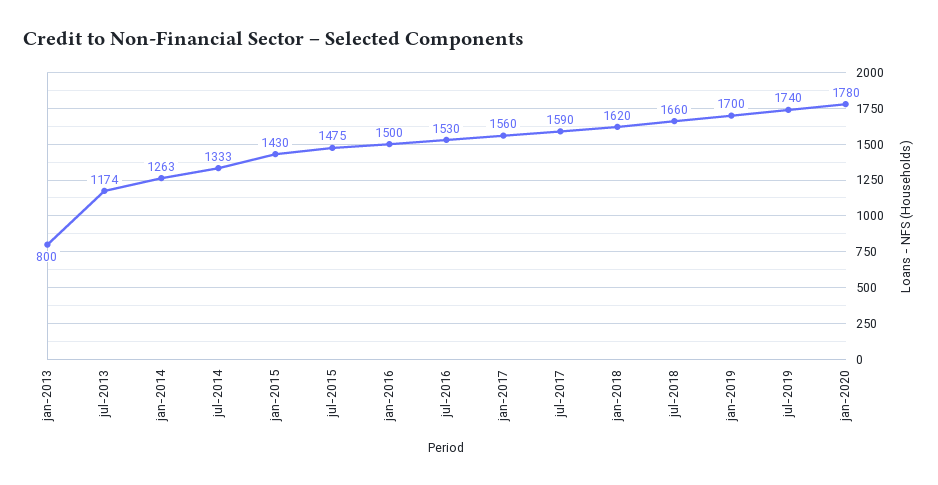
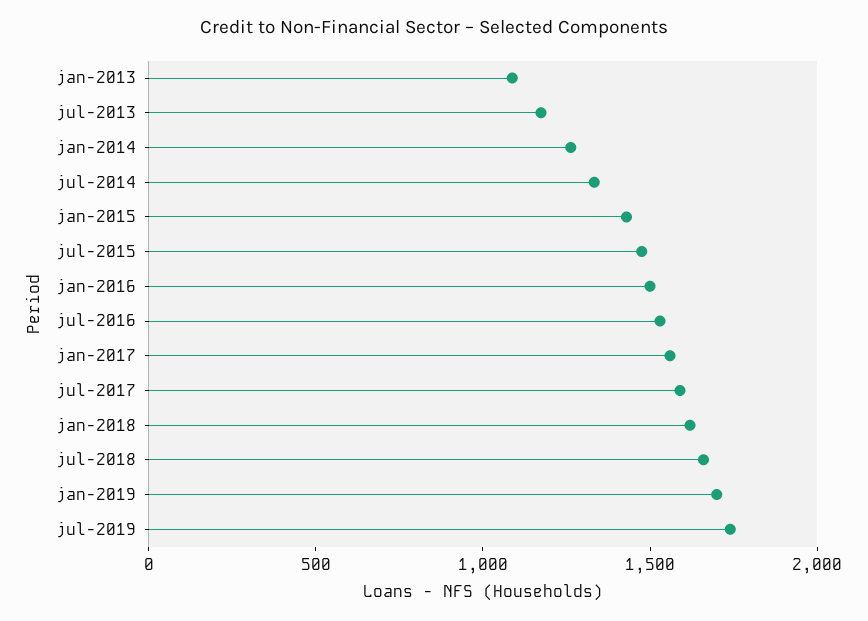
  {
-   "jan-2013": 800,
+   "jan-2013": 1100,
    "jul-2013": 1174,
    "jan-2014": 1263,
    "jul-2014": 1333,
    "jan-2015": 1430,
    "jul-2015": 1475,
    "jan-2016": 1500,
    "jul-2016": 1530,
    "jan-2017": 1560,
    "jul-2017": 1590,
    "jan-2018": 1620,
    "jul-2018": 1660,
    "jan-2019": 1700,
-   "jul-2019": 1740,
+   "jul-2019": 1740
-   "jan-2020": 1780
  }

